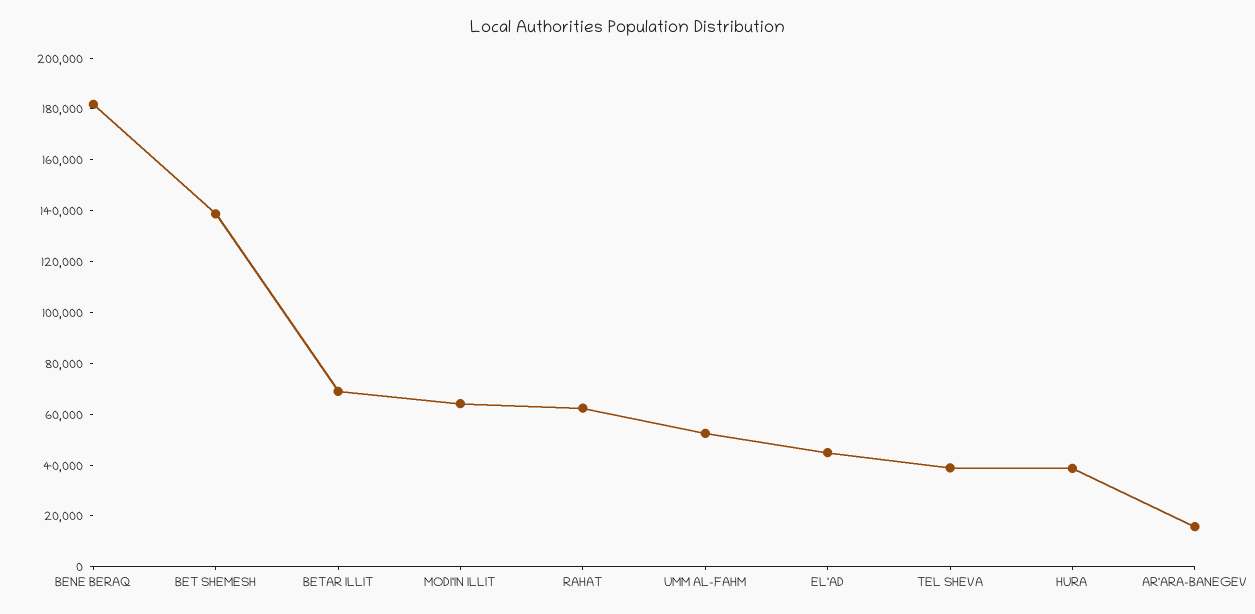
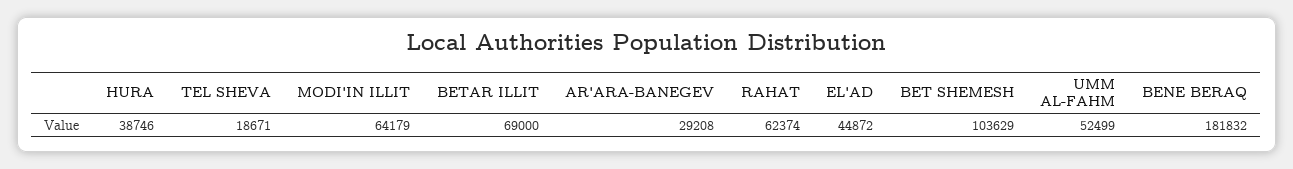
  {
    "BENE BERAQ": 181832,
-   "BET SHEMESH": 140000,
+   "BET SHEMESH": 103629,
    "BETAR ILLIT": 69000,
    "MODI'IN ILLIT": 64179,
    "RAHAT": 62374,
    "UMM AL-FAHM": 52499,
    "EL'AD": 44872,
-   "TEL SHEVA": 40000,
+   "TEL SHEVA": 18671,
    "HURA": 38746,
-   "AR'ARA-BANEGEV": 15000
+   "AR'ARA-BANEGEV": 29208
  }

